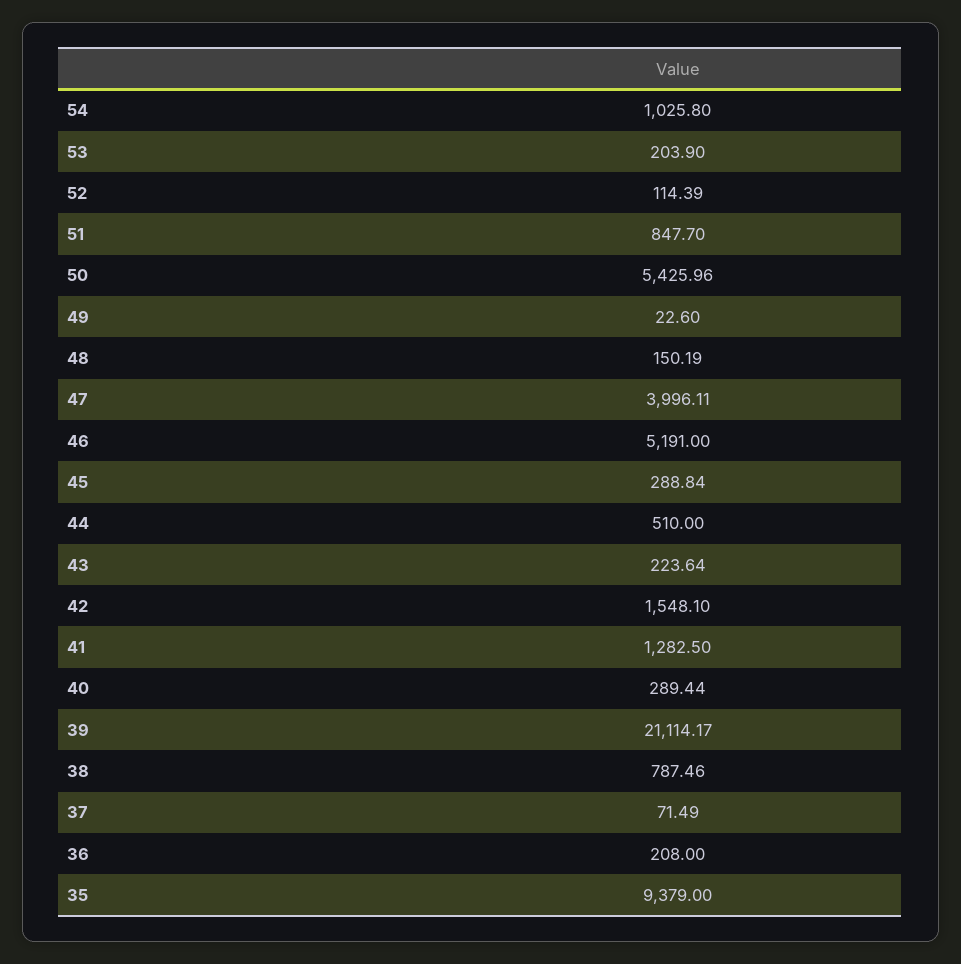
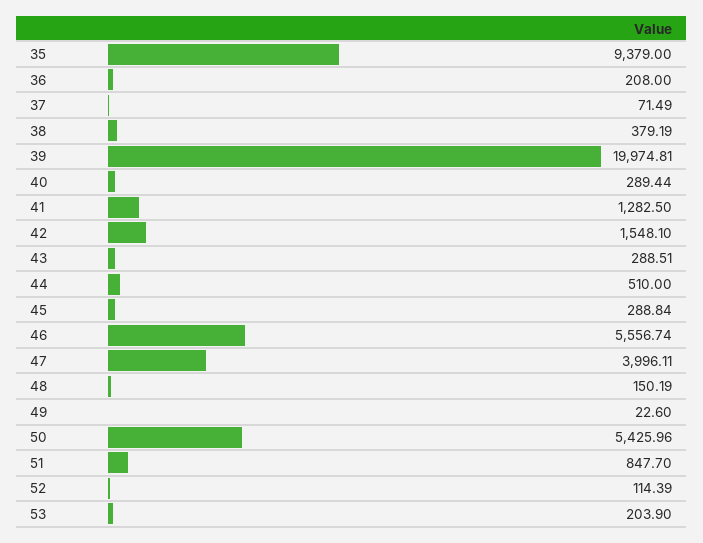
  {
-   "54": 1025.8,
    "53": 203.9,
    "52": 114.39,
    "51": 847.7,
    "50": 5425.96,
    "49": 22.6,
    "48": 150.19,
    "47": 3996.11,
-   "46": 5191,
+   "46": 5556.74,
    "45": 288.84,
    "44": 510,
-   "43": 223.64,
+   "43": 288.51,
    "42": 1548.1,
    "41": 1282.5,
    "40": 289.44,
-   "39": 21114.17,
+   "39": 19974.81,
-   "38": 787.46,
+   "38": 379.19,
    "37": 71.49,
    "36": 208,
    "35": 9379
  }

